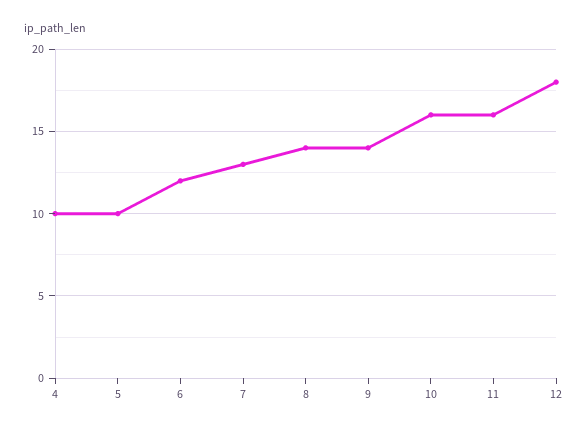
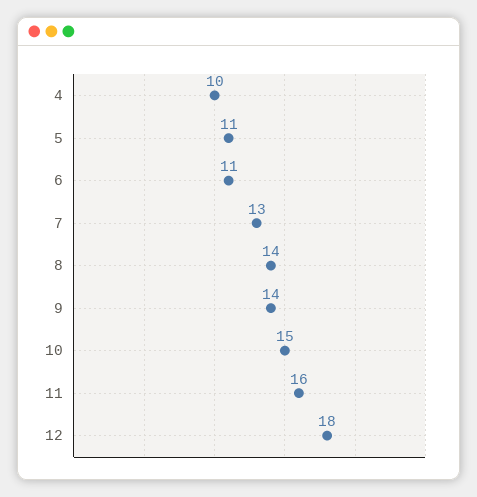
  {
    "4": 10,
-   "5": 10,
+   "5": 11,
-   "6": 12,
+   "6": 11,
    "7": 13,
    "8": 14,
    "9": 14,
-   "10": 16,
+   "10": 15,
    "11": 16,
    "12": 18
  }

